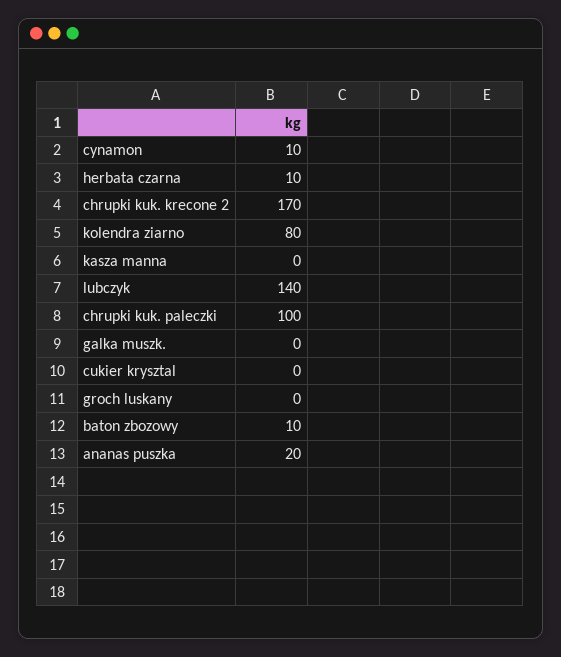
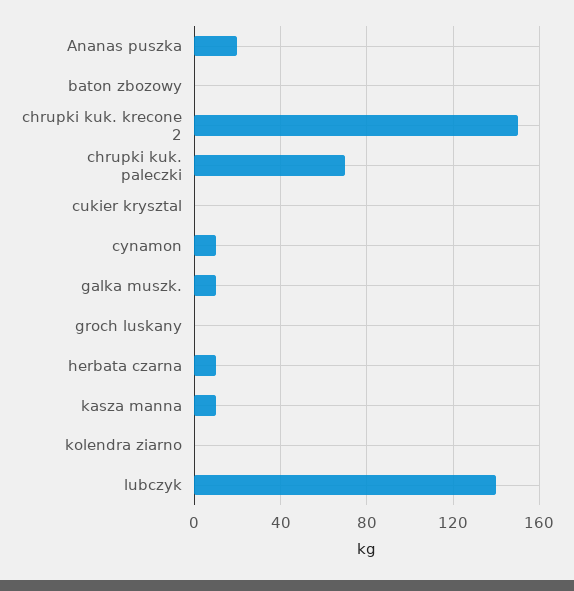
  {
    "cynamon": 10,
    "herbata czarna": 10,
-   "chrupki kuk. krecone 2": 170,
+   "chrupki kuk. krecone 2": 150,
-   "kolendra ziarno": 80,
+   "kolendra ziarno": 0,
-   "kasza manna": 0,
+   "kasza manna": 10,
    "lubczyk": 140,
-   "chrupki kuk. paleczki": 100,
+   "chrupki kuk. paleczki": 70,
-   "galka muszk.": 0,
+   "galka muszk.": 10,
    "cukier krysztal": 0,
    "groch luskany": 0,
-   "baton zbozowy": 10,
+   "baton zbozowy": 0,
    "ananas puszka": 20
  }

